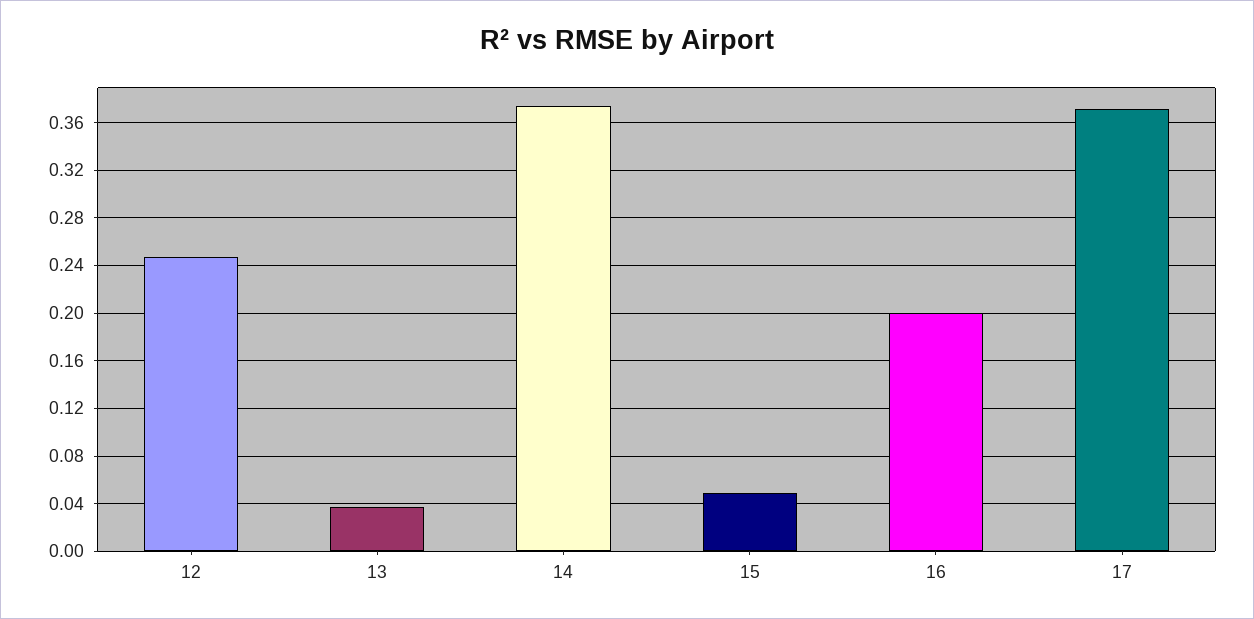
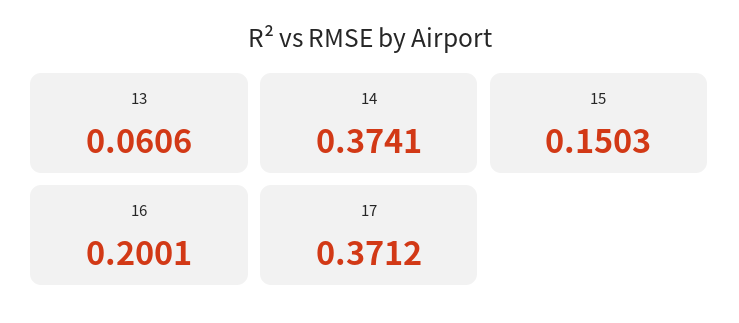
  {
-   "12": 0.25,
-   "13": 0.04,
+   "13": 0.0606,
    "14": 0.3741,
-   "15": 0.05,
+   "15": 0.1503,
    "16": 0.2001,
    "17": 0.3712
  }

